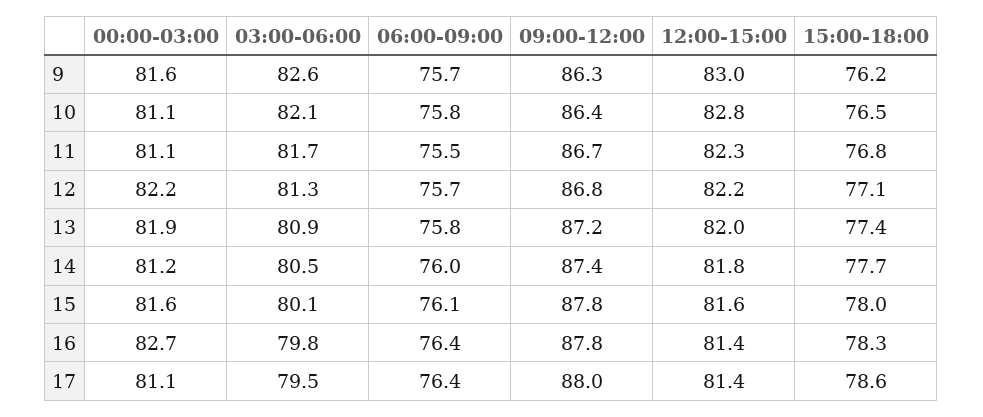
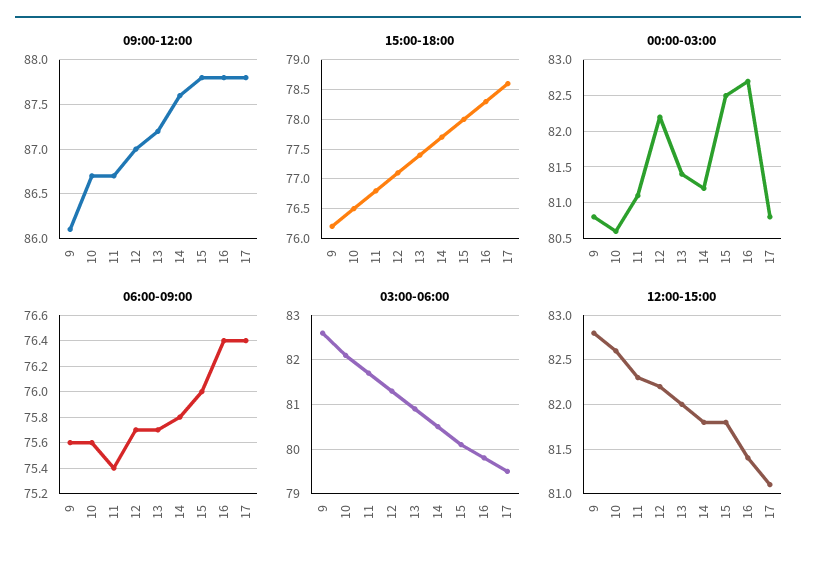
  {
    "00:00-03:00": {
-     "9": 81.6,
+     "9": 80.8,
-     "10": 81.1,
+     "10": 80.6,
      "11": 81.1,
      "12": 82.2,
-     "13": 81.9,
+     "13": 81.4,
      "14": 81.2,
-     "15": 81.6,
+     "15": 82.5,
      "16": 82.7,
-     "17": 81.1
+     "17": 80.8
    },
    "03:00-06:00": {
      "9": 82.6,
      "10": 82.1,
      "11": 81.7,
      "12": 81.3,
      "13": 80.9,
      "14": 80.5,
      "15": 80.1,
      "16": 79.8,
      "17": 79.5
    },
    "06:00-09:00": {
-     "9": 75.7,
+     "9": 75.6,
-     "10": 75.8,
+     "10": 75.6,
-     "11": 75.5,
+     "11": 75.4,
      "12": 75.7,
-     "13": 75.8,
+     "13": 75.7,
-     "14": 76,
+     "14": 75.8,
-     "15": 76.1,
+     "15": 76,
      "16": 76.4,
      "17": 76.4
    },
    "09:00-12:00": {
-     "9": 86.3,
+     "9": 86.1,
-     "10": 86.4,
+     "10": 86.7,
      "11": 86.7,
-     "12": 86.8,
+     "12": 87,
      "13": 87.2,
-     "14": 87.4,
+     "14": 87.6,
      "15": 87.8,
      "16": 87.8,
-     "17": 88
+     "17": 87.8
    },
    "12:00-15:00": {
-     "9": 83,
+     "9": 82.8,
-     "10": 82.8,
+     "10": 82.6,
      "11": 82.3,
      "12": 82.2,
      "13": 82,
      "14": 81.8,
-     "15": 81.6,
+     "15": 81.8,
      "16": 81.4,
-     "17": 81.4
+     "17": 81.1
    },
    "15:00-18:00": {
      "9": 76.2,
      "10": 76.5,
      "11": 76.8,
      "12": 77.1,
      "13": 77.4,
      "14": 77.7,
      "15": 78,
      "16": 78.3,
      "17": 78.6
    }
  }

